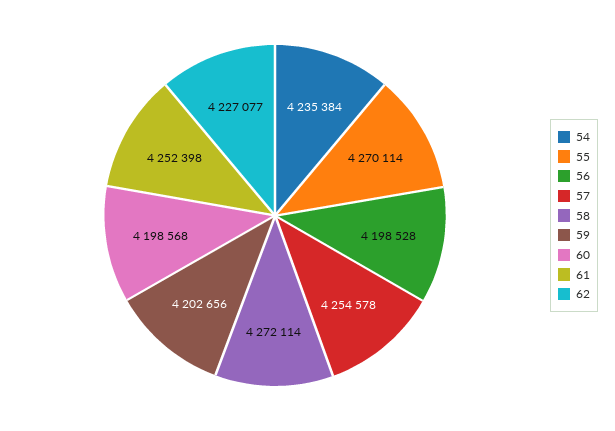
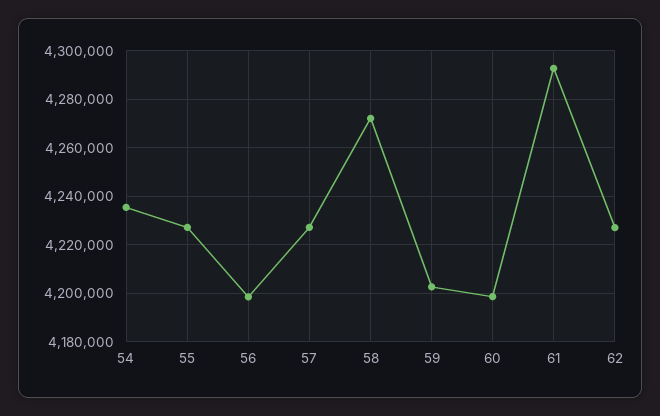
  {
    "54": 4235384,
-   "55": 4270114,
+   "55": 4227500,
    "56": 4198528,
-   "57": 4254578,
+   "57": 4227500,
    "58": 4272114,
    "59": 4202656,
    "60": 4198568,
-   "61": 4252398,
+   "61": 4292500,
    "62": 4227077
  }

